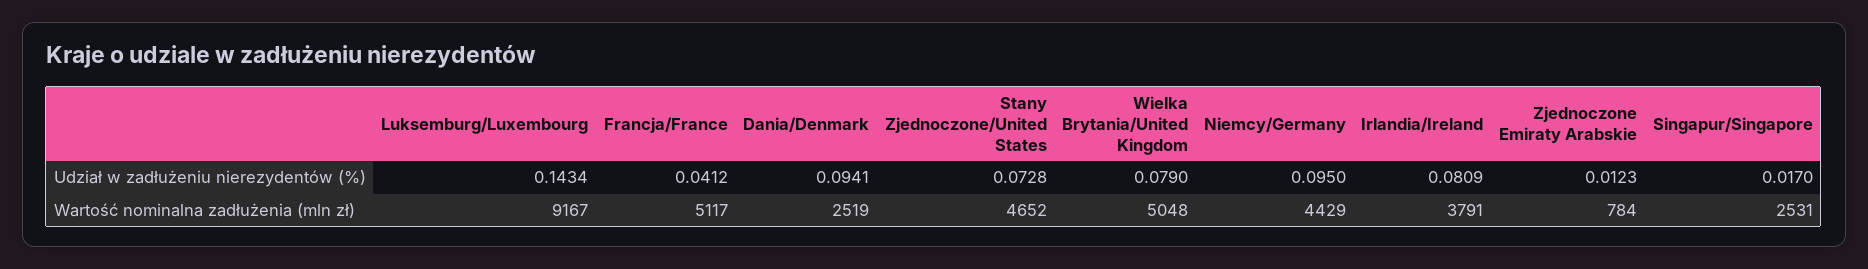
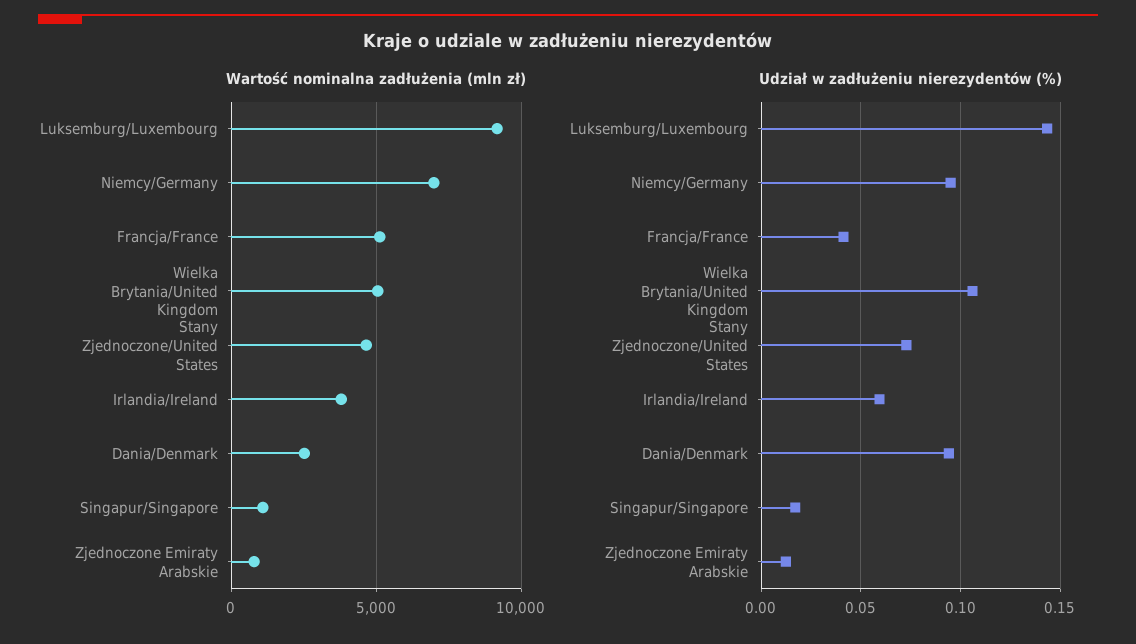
  {
    "Udział w zadłużeniu nierezydentów (%)": {
      "Luksemburg/Luxembourg": 0.1434,
      "Francja/France": 0.0412,
      "Dania/Denmark": 0.0941,
      "Stany Zjednoczone/United States": 0.0728,
-     "Wielka Brytania/United Kingdom": 0.079,
+     "Wielka Brytania/United Kingdom": 0.105,
      "Niemcy/Germany": 0.095,
-     "Irlandia/Ireland": 0.0809,
+     "Irlandia/Ireland": 0.06,
      "Zjednoczone Emiraty Arabskie": 0.0123,
      "Singapur/Singapore": 0.017
    },
    "Wartość nominalna zadłużenia (mln zł)": {
      "Luksemburg/Luxembourg": 9167,
      "Francja/France": 5117,
      "Dania/Denmark": 2519,
      "Stany Zjednoczone/United States": 4652,
      "Wielka Brytania/United Kingdom": 5048,
-     "Niemcy/Germany": 4429,
+     "Niemcy/Germany": 7000,
      "Irlandia/Ireland": 3791,
      "Zjednoczone Emiraty Arabskie": 784,
-     "Singapur/Singapore": 2531
+     "Singapur/Singapore": 1000
    }
  }

